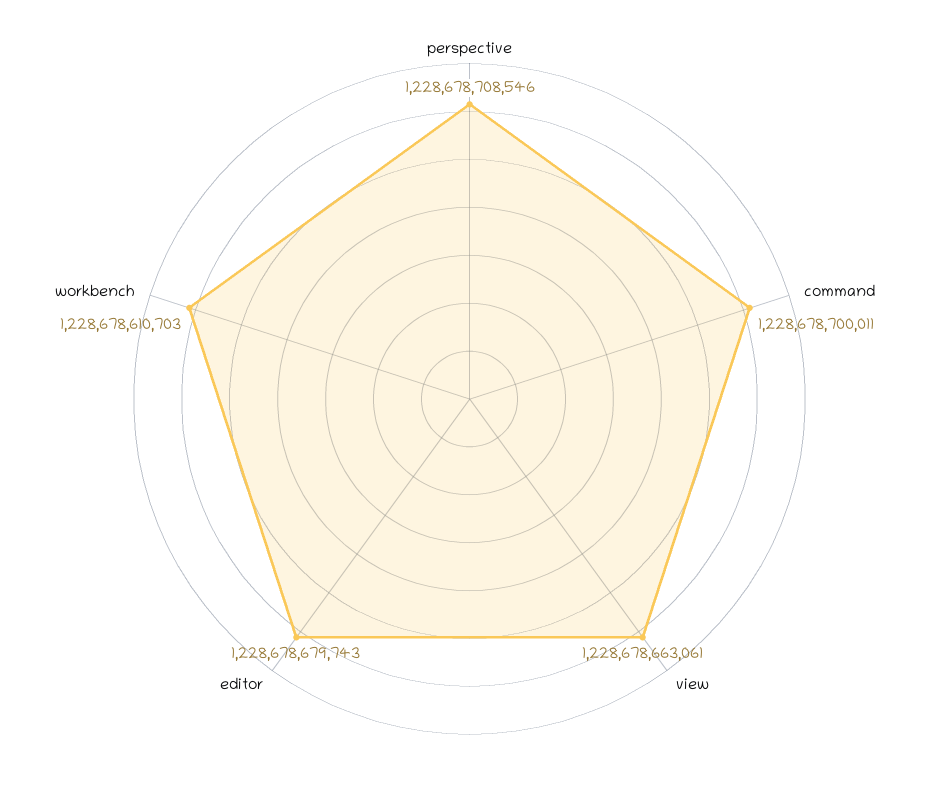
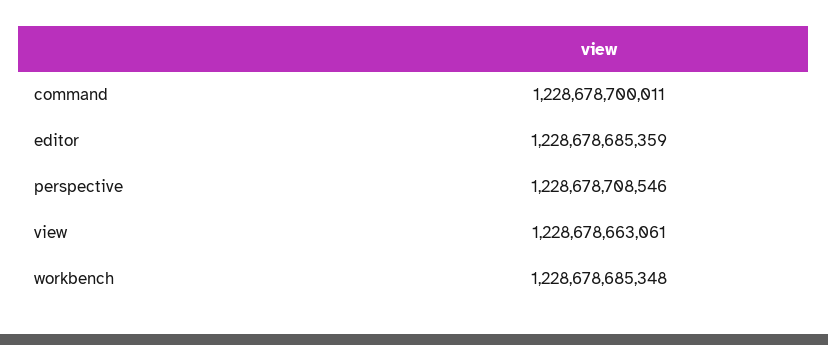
  {
    "perspective": 1228678708546,
    "command": 1228678700011,
    "view": 1228678663061,
-   "editor": 1228678679743,
+   "editor": 1228678685359,
-   "workbench": 1228678610703
+   "workbench": 1228678685348
  }

